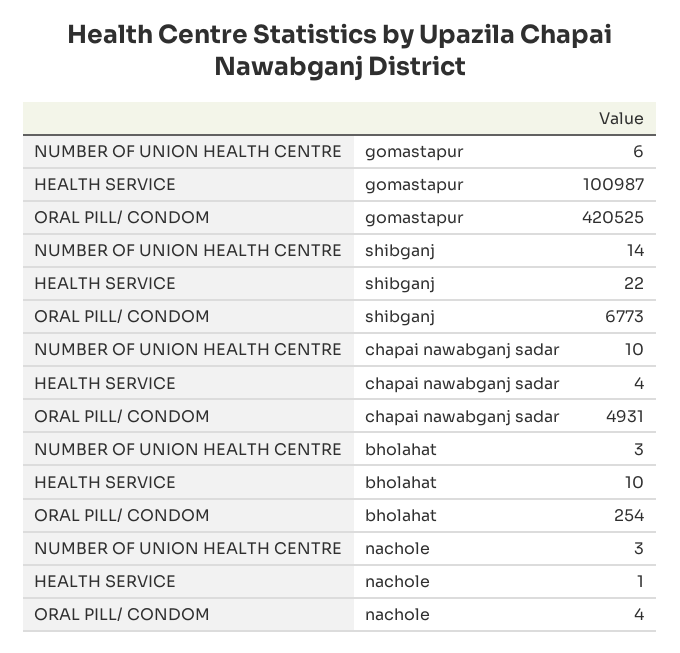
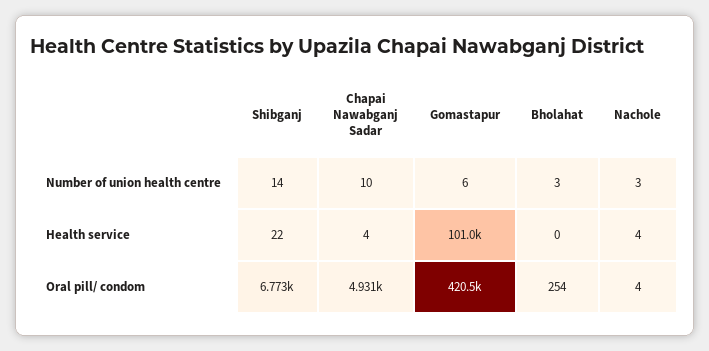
  {
    "NUMBER OF UNION HEALTH CENTRE": {
      "gomastapur": 6,
      "shibganj": 14,
      "chapai nawabganj sadar": 10,
      "bholahat": 3,
      "nachole": 3
    },
    "HEALTH SERVICE": {
      "gomastapur": 100987,
      "shibganj": 22,
      "chapai nawabganj sadar": 4,
-     "bholahat": 10,
+     "bholahat": 0,
-     "nachole": 1
+     "nachole": 4
    },
    "ORAL PILL/ CONDOM": {
      "gomastapur": 420525,
      "shibganj": 6773,
      "chapai nawabganj sadar": 4931,
      "bholahat": 254,
      "nachole": 4
    }
  }

